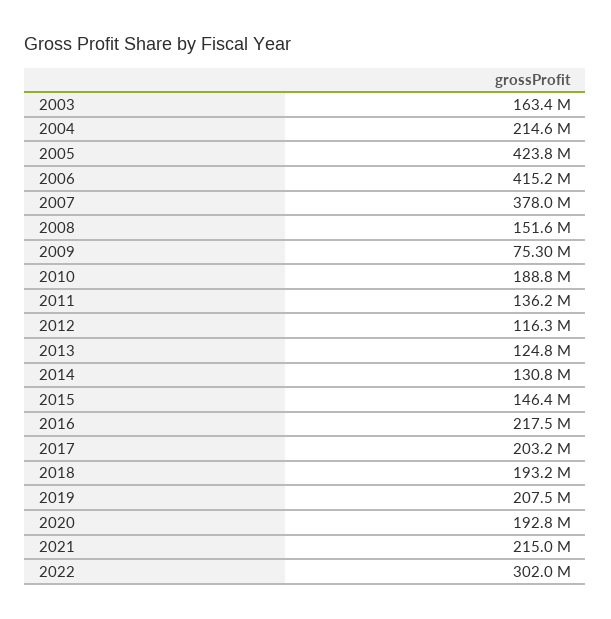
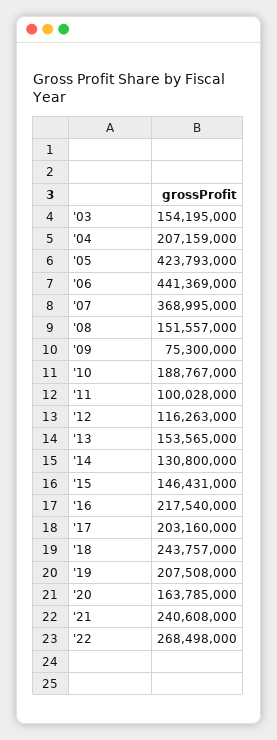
  {
-   "2003": 163400000,
+   "2003": 154195000,
-   "2004": 214600000,
+   "2004": 207159000,
    "2005": 423793000,
-   "2006": 415200000,
+   "2006": 441369000,
-   "2007": 378000000,
+   "2007": 368995000,
    "2008": 151557000,
    "2009": 75300000,
    "2010": 188767000,
-   "2011": 136200000,
+   "2011": 100028000,
    "2012": 116263000,
-   "2013": 124800000,
+   "2013": 153565000,
    "2014": 130800000,
    "2015": 146431000,
    "2016": 217540000,
    "2017": 203160000,
-   "2018": 193200000,
+   "2018": 243757000,
    "2019": 207508000,
-   "2020": 192800000,
+   "2020": 163785000,
-   "2021": 215000000,
+   "2021": 240608000,
-   "2022": 302000000
+   "2022": 268498000
  }

